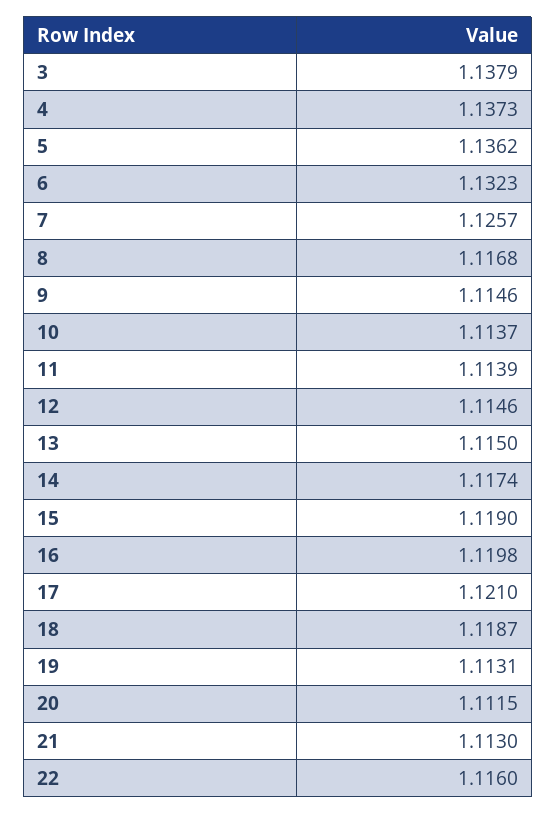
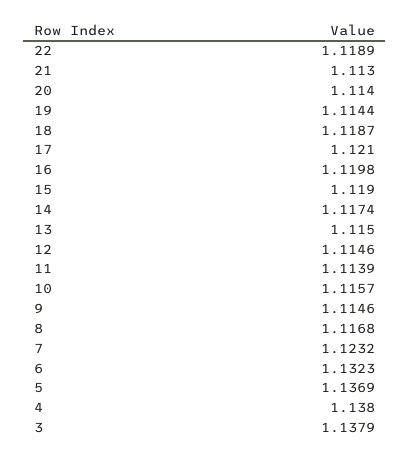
  {
    "3": 1.1379,
-   "4": 1.1373,
+   "4": 1.138,
-   "5": 1.1362,
+   "5": 1.1369,
    "6": 1.1323,
-   "7": 1.1257,
+   "7": 1.1232,
    "8": 1.1168,
    "9": 1.1146,
-   "10": 1.1137,
+   "10": 1.1157,
    "11": 1.1139,
    "12": 1.1146,
    "13": 1.115,
    "14": 1.1174,
    "15": 1.119,
    "16": 1.1198,
    "17": 1.121,
    "18": 1.1187,
-   "19": 1.1131,
+   "19": 1.1144,
-   "20": 1.1115,
+   "20": 1.114,
    "21": 1.113,
-   "22": 1.116
+   "22": 1.1189
  }

